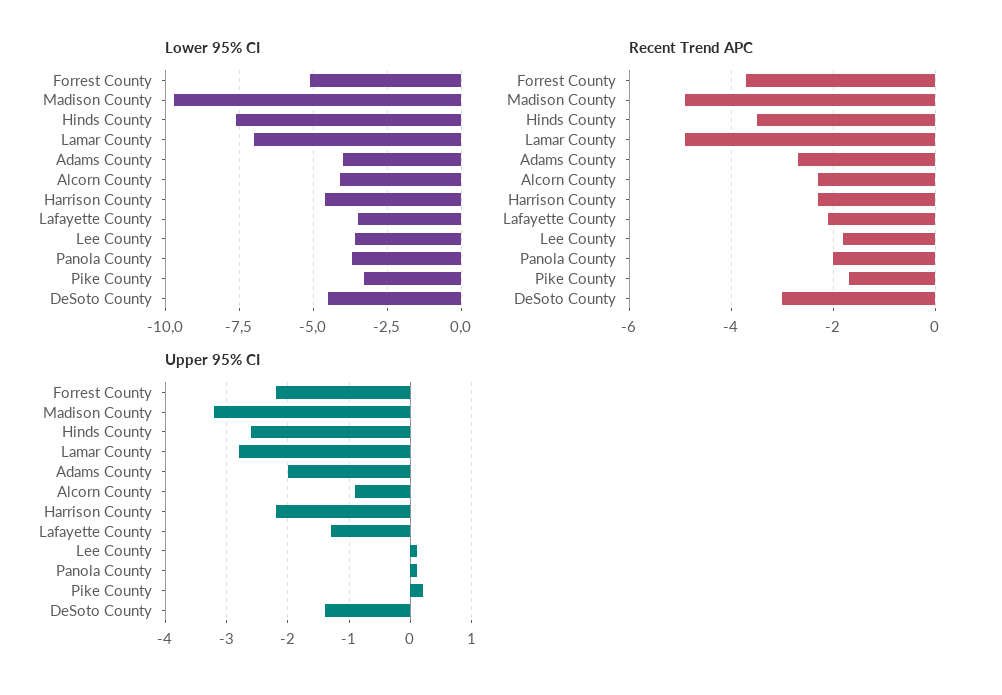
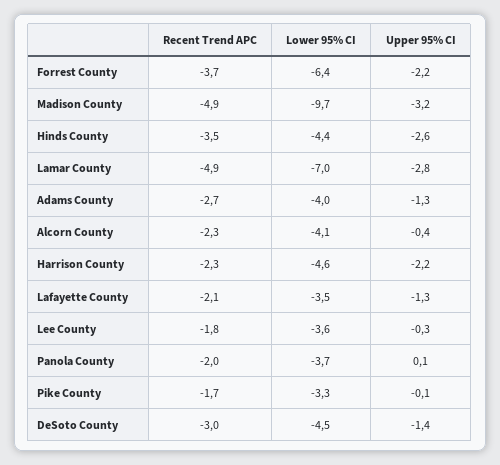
  {
    "Lower 95% CI": {
-     "Forrest County": -5,
+     "Forrest County": -6.4,
      "Madison County": -9.7,
-     "Hinds County": -7.5,
+     "Hinds County": -4.4,
      "Lamar County": -7,
      "Adams County": -4,
      "Alcorn County": -4.1,
      "Harrison County": -4.6,
      "Lafayette County": -3.5,
      "Lee County": -3.6,
      "Panola County": -3.7,
      "Pike County": -3.3,
      "DeSoto County": -4.5
    },
    "Recent Trend APC": {
      "Forrest County": -3.7,
      "Madison County": -4.9,
      "Hinds County": -3.5,
      "Lamar County": -4.9,
      "Adams County": -2.7,
      "Alcorn County": -2.3,
      "Harrison County": -2.3,
      "Lafayette County": -2.1,
      "Lee County": -1.8,
      "Panola County": -2,
      "Pike County": -1.7,
      "DeSoto County": -3
    },
    "Upper 95% CI": {
      "Forrest County": -2.2,
      "Madison County": -3.2,
      "Hinds County": -2.6,
      "Lamar County": -2.8,
-     "Adams County": -2,
+     "Adams County": -1.3,
-     "Alcorn County": -0.9,
+     "Alcorn County": -0.4,
      "Harrison County": -2.2,
      "Lafayette County": -1.3,
-     "Lee County": 0.1,
+     "Lee County": -0.3,
      "Panola County": 0.1,
-     "Pike County": 0.2,
+     "Pike County": -0.1,
      "DeSoto County": -1.4
    }
  }

